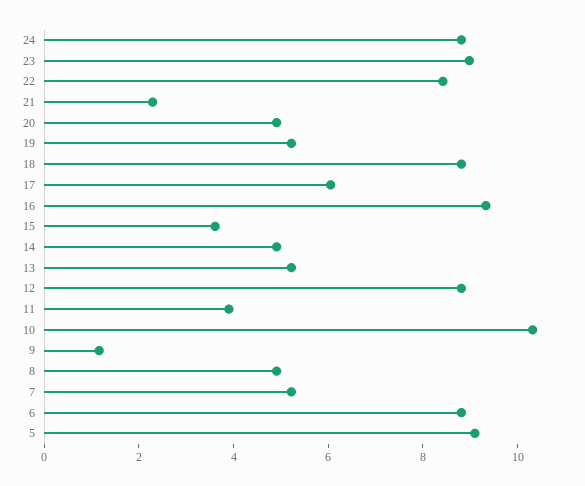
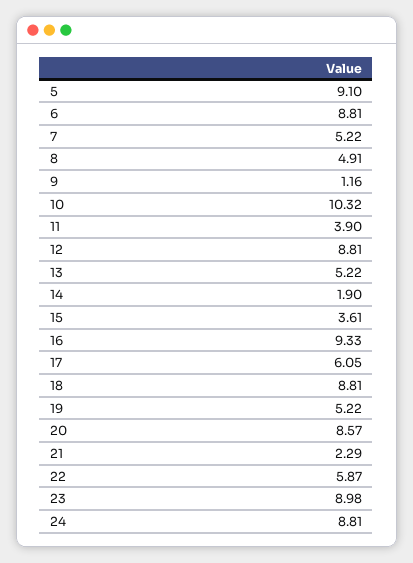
  {
    "24": 8.81,
    "23": 8.98,
-   "22": 8.5,
+   "22": 5.87,
    "21": 2.29,
-   "20": 5,
+   "20": 8.57,
    "19": 5.22,
    "18": 8.81,
    "17": 6.05,
    "16": 9.33,
    "15": 3.61,
-   "14": 5,
+   "14": 1.9,
    "13": 5.22,
    "12": 8.81,
    "11": 3.9,
    "10": 10.32,
    "9": 1.16,
    "8": 4.91,
    "7": 5.22,
    "6": 8.81,
    "5": 9.1
  }

